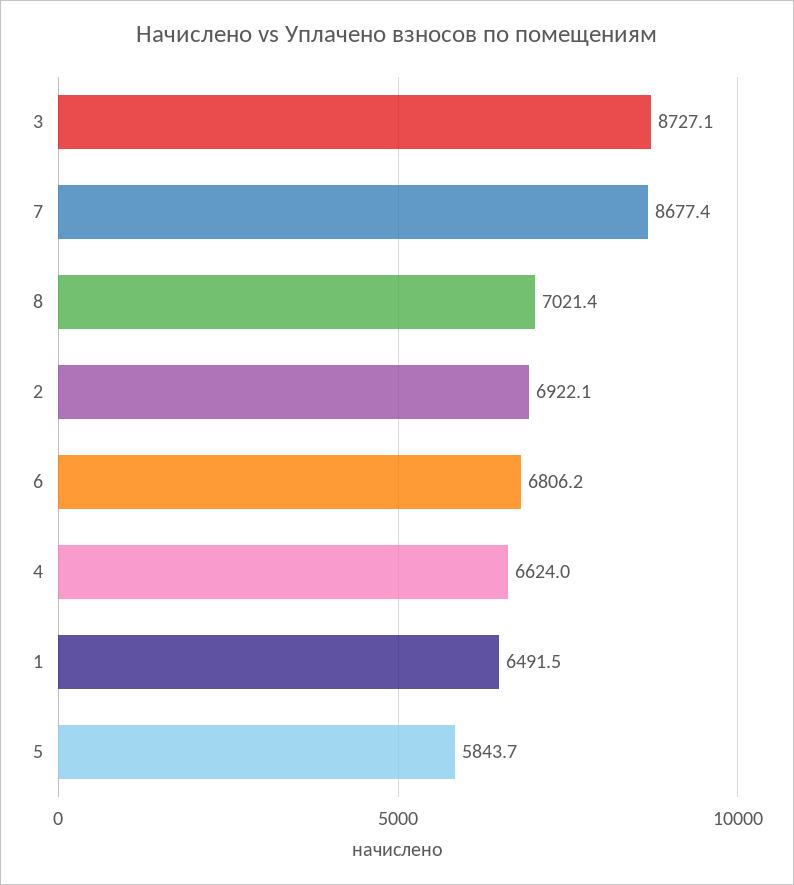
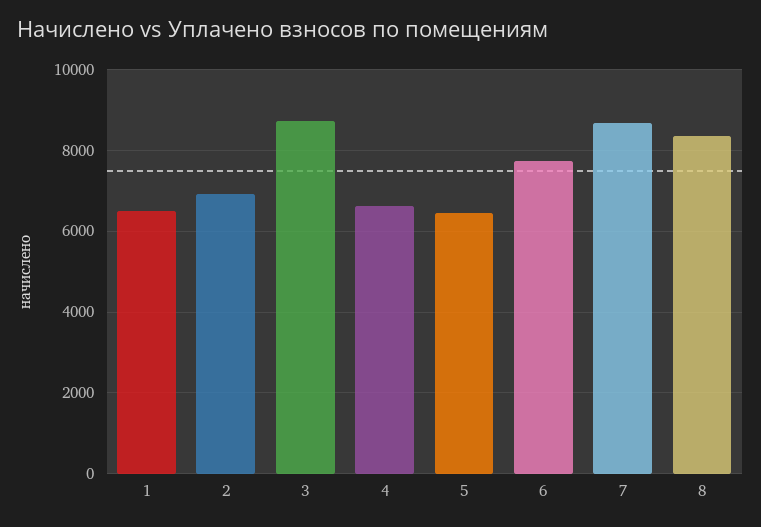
  {
    "3": 8727.1,
    "7": 8677.4,
-   "8": 7021.4,
+   "8": 8400,
    "2": 6922.1,
-   "6": 6806.2,
+   "6": 7800,
    "4": 6624,
    "1": 6491.5,
-   "5": 5843.7
+   "5": 6400
  }

